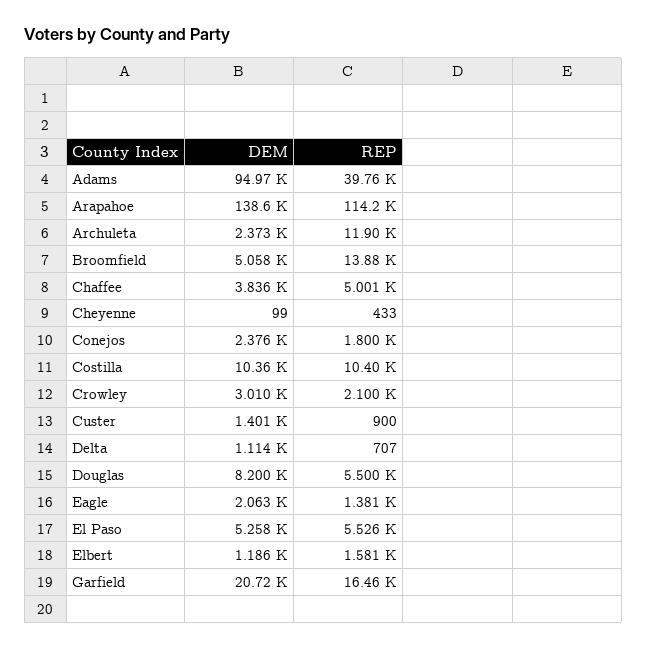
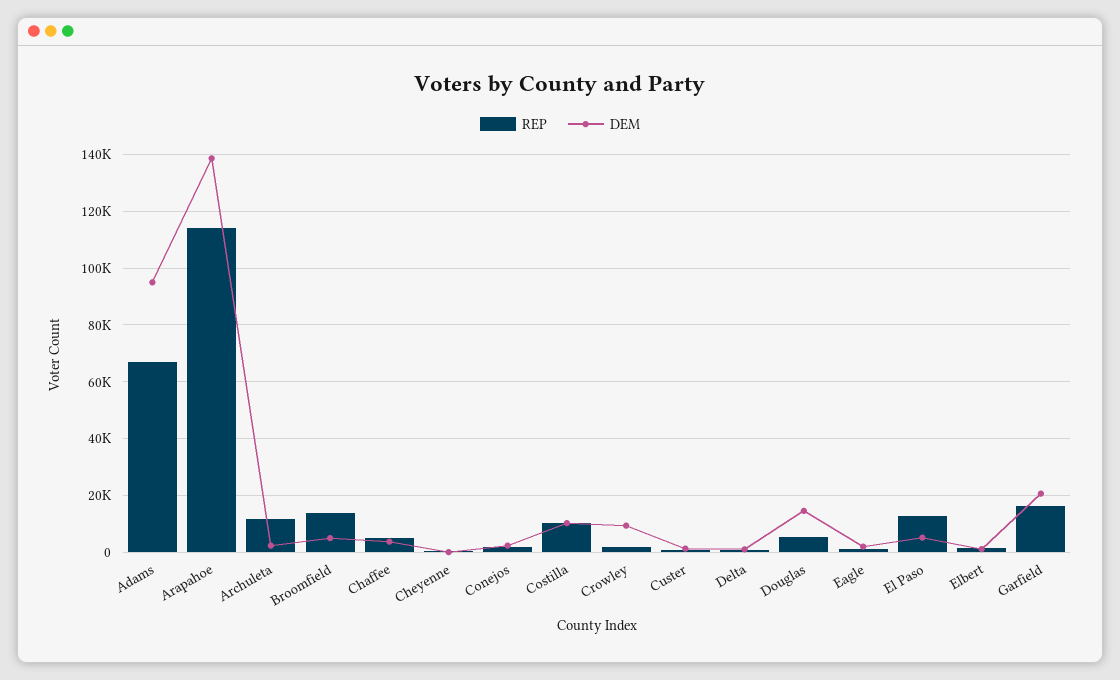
  {
    "DEM": {
      "Adams": 94970,
      "Arapahoe": 138600,
      "Archuleta": 2373,
      "Broomfield": 5058,
      "Chaffee": 3836,
      "Cheyenne": 99,
      "Conejos": 2376,
      "Costilla": 10360,
-     "Crowley": 3010,
+     "Crowley": 10000,
      "Custer": 1401,
      "Delta": 1114,
-     "Douglas": 8200,
+     "Douglas": 15000,
      "Eagle": 2063,
      "El Paso": 5258,
      "Elbert": 1186,
      "Garfield": 20720
    },
    "REP": {
-     "Adams": 39760,
+     "Adams": 67500,
      "Arapahoe": 114200,
      "Archuleta": 11900,
      "Broomfield": 13880,
      "Chaffee": 5001,
      "Cheyenne": 433,
      "Conejos": 1800,
      "Costilla": 10400,
      "Crowley": 2100,
      "Custer": 900,
      "Delta": 707,
      "Douglas": 5500,
      "Eagle": 1381,
-     "El Paso": 5526,
+     "El Paso": 12500,
      "Elbert": 1581,
      "Garfield": 16460
    }
  }

